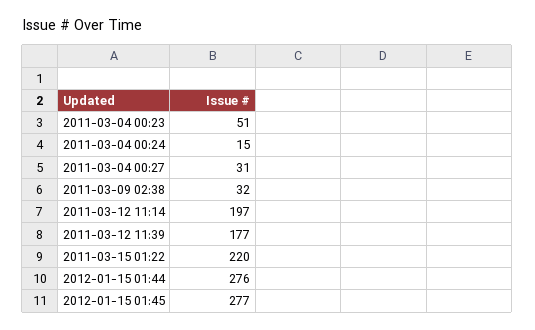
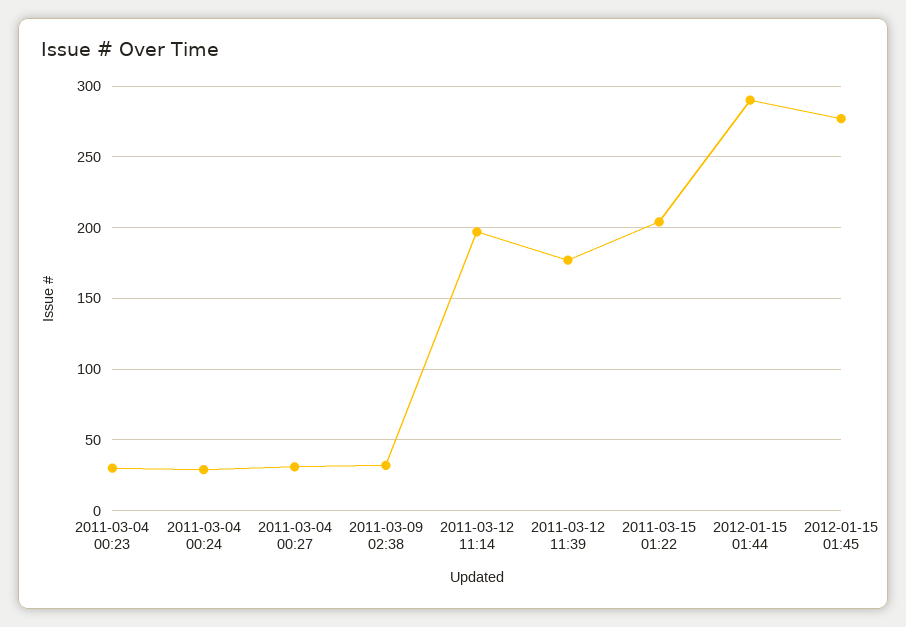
  {
-   "2011-03-04 00:23": 51,
+   "2011-03-04 00:23": 30,
-   "2011-03-04 00:24": 15,
+   "2011-03-04 00:24": 30,
    "2011-03-04 00:27": 31,
    "2011-03-09 02:38": 32,
    "2011-03-12 11:14": 197,
    "2011-03-12 11:39": 177,
-   "2011-03-15 01:22": 220,
+   "2011-03-15 01:22": 205,
-   "2012-01-15 01:44": 276,
+   "2012-01-15 01:44": 290,
    "2012-01-15 01:45": 277
  }

